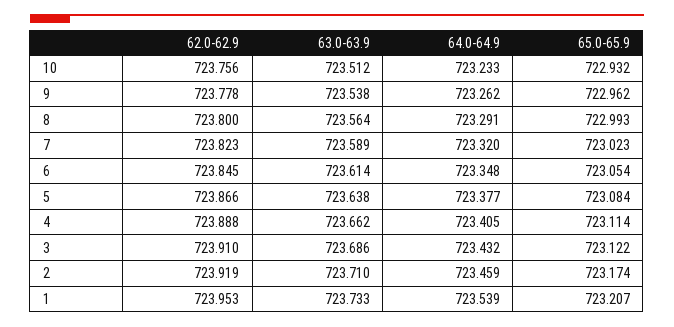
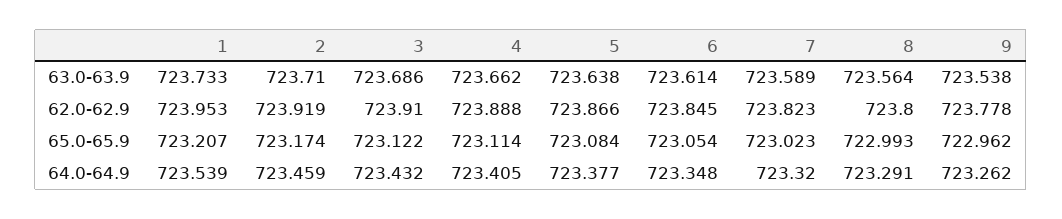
  {
    "62.0-62.9": {
-     "10": 723.756,
      "9": 723.778,
      "8": 723.8,
      "7": 723.823,
      "6": 723.845,
      "5": 723.866,
      "4": 723.888,
      "3": 723.91,
      "2": 723.919,
      "1": 723.953
    },
    "63.0-63.9": {
-     "10": 723.512,
      "9": 723.538,
      "8": 723.564,
      "7": 723.589,
      "6": 723.614,
      "5": 723.638,
      "4": 723.662,
      "3": 723.686,
      "2": 723.71,
      "1": 723.733
    },
    "64.0-64.9": {
-     "10": 723.233,
      "9": 723.262,
      "8": 723.291,
      "7": 723.32,
      "6": 723.348,
      "5": 723.377,
      "4": 723.405,
      "3": 723.432,
      "2": 723.459,
      "1": 723.539
    },
    "65.0-65.9": {
-     "10": 722.932,
      "9": 722.962,
      "8": 722.993,
      "7": 723.023,
      "6": 723.054,
      "5": 723.084,
      "4": 723.114,
      "3": 723.122,
      "2": 723.174,
      "1": 723.207
    }
  }

